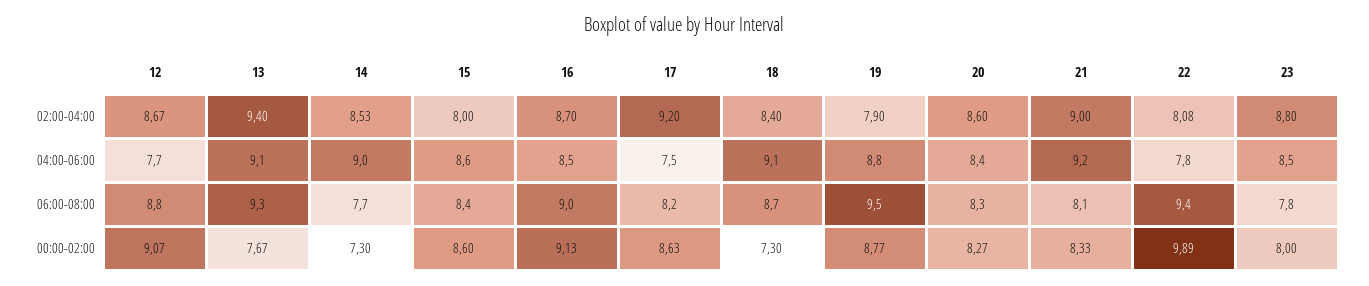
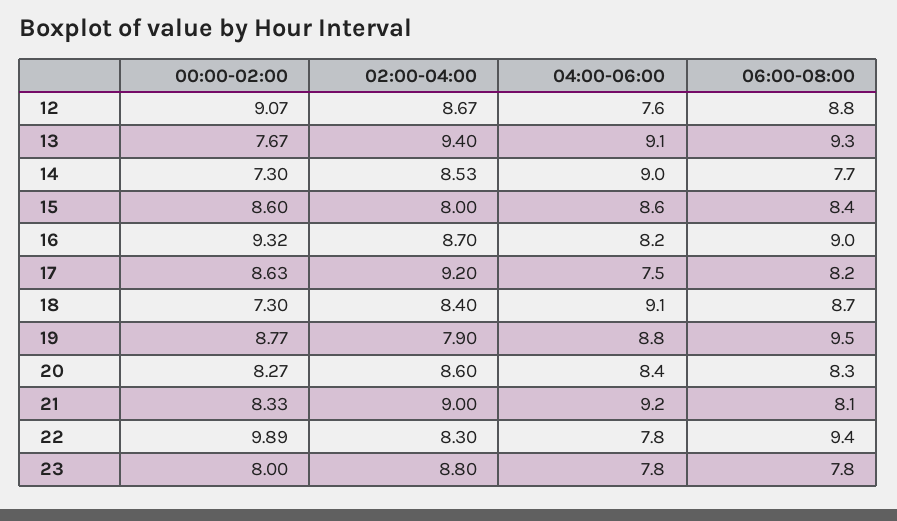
  {
    "12": {
      "02:00-04:00": 8.67,
-     "04:00-06:00": 7.7,
+     "04:00-06:00": 7.6,
      "06:00-08:00": 8.8,
      "00:00-02:00": 9.07
    },
    "13": {
      "02:00-04:00": 9.4,
      "04:00-06:00": 9.1,
      "06:00-08:00": 9.3,
      "00:00-02:00": 7.67
    },
    "14": {
      "02:00-04:00": 8.53,
      "04:00-06:00": 9,
      "06:00-08:00": 7.7,
      "00:00-02:00": 7.3
    },
    "15": {
      "02:00-04:00": 8,
      "04:00-06:00": 8.6,
      "06:00-08:00": 8.4,
      "00:00-02:00": 8.6
    },
    "16": {
      "02:00-04:00": 8.7,
-     "04:00-06:00": 8.5,
+     "04:00-06:00": 8.2,
      "06:00-08:00": 9,
-     "00:00-02:00": 9.13
+     "00:00-02:00": 9.32
    },
    "17": {
      "02:00-04:00": 9.2,
      "04:00-06:00": 7.5,
      "06:00-08:00": 8.2,
      "00:00-02:00": 8.63
    },
    "18": {
      "02:00-04:00": 8.4,
      "04:00-06:00": 9.1,
      "06:00-08:00": 8.7,
      "00:00-02:00": 7.3
    },
    "19": {
      "02:00-04:00": 7.9,
      "04:00-06:00": 8.8,
      "06:00-08:00": 9.5,
      "00:00-02:00": 8.77
    },
    "20": {
      "02:00-04:00": 8.6,
      "04:00-06:00": 8.4,
      "06:00-08:00": 8.3,
      "00:00-02:00": 8.27
    },
    "21": {
      "02:00-04:00": 9,
      "04:00-06:00": 9.2,
      "06:00-08:00": 8.1,
      "00:00-02:00": 8.33
    },
    "22": {
-     "02:00-04:00": 8.08,
+     "02:00-04:00": 8.3,
      "04:00-06:00": 7.8,
      "06:00-08:00": 9.4,
      "00:00-02:00": 9.89
    },
    "23": {
      "02:00-04:00": 8.8,
-     "04:00-06:00": 8.5,
+     "04:00-06:00": 7.8,
      "06:00-08:00": 7.8,
      "00:00-02:00": 8
    }
  }

